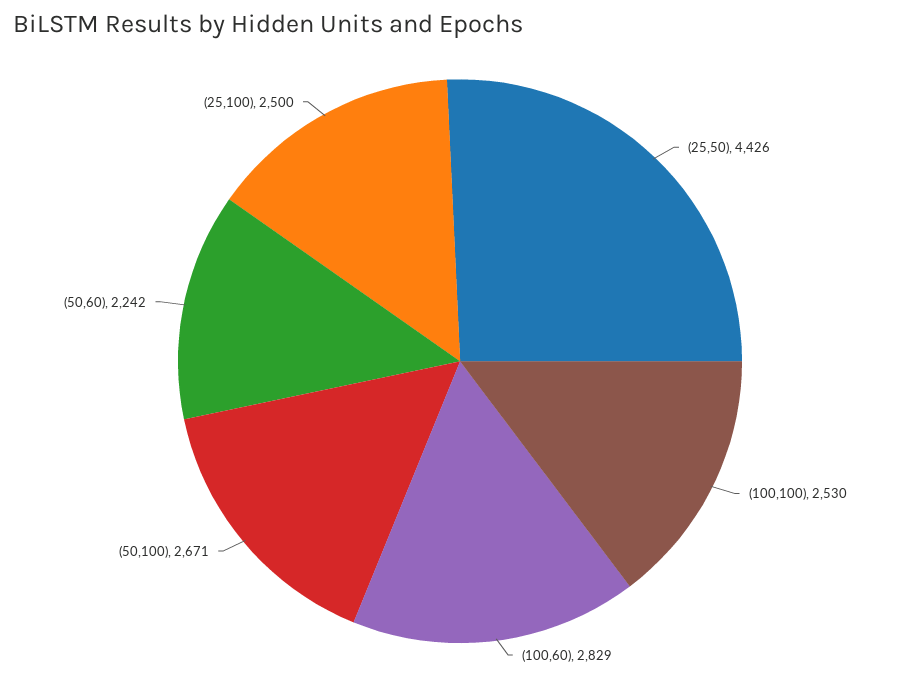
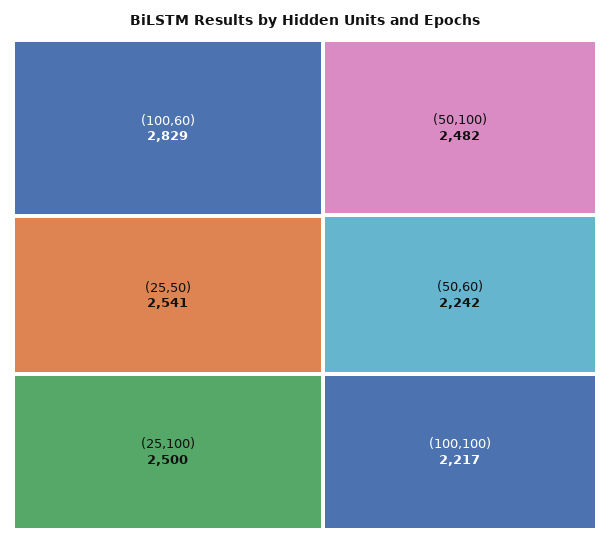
  {
-   "(25,50)": 4426,
+   "(25,50)": 2541,
-   "(100,100)": 2530,
+   "(100,100)": 2217,
    "(100,60)": 2829,
-   "(50,100)": 2671,
+   "(50,100)": 2482,
    "(50,60)": 2242,
    "(25,100)": 2500
  }

